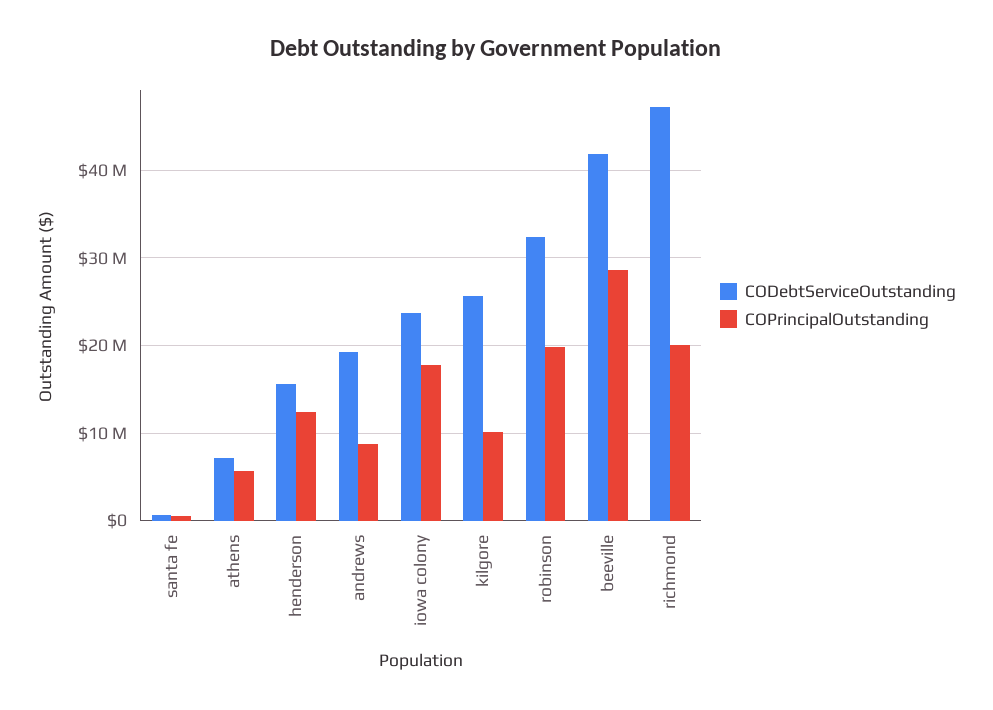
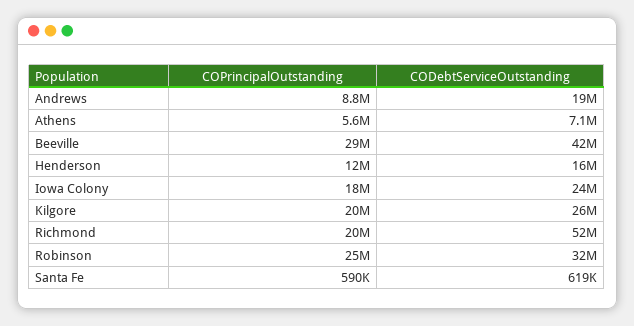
  {
    "CODebtServiceOutstanding": {
      "santa fe": 619000,
      "athens": 7100000,
      "henderson": 16000000,
      "andrews": 19000000,
      "iowa colony": 24000000,
      "kilgore": 26000000,
      "robinson": 32000000,
      "beeville": 42000000,
-     "richmond": 47000000
+     "richmond": 52000000
    },
    "COPrincipalOutstanding": {
      "santa fe": 590000,
      "athens": 5600000,
      "henderson": 12000000,
      "andrews": 8800000,
      "iowa colony": 18000000,
-     "kilgore": 10000000,
+     "kilgore": 20000000,
-     "robinson": 20000000,
+     "robinson": 25000000,
      "beeville": 29000000,
      "richmond": 20000000
    }
  }

